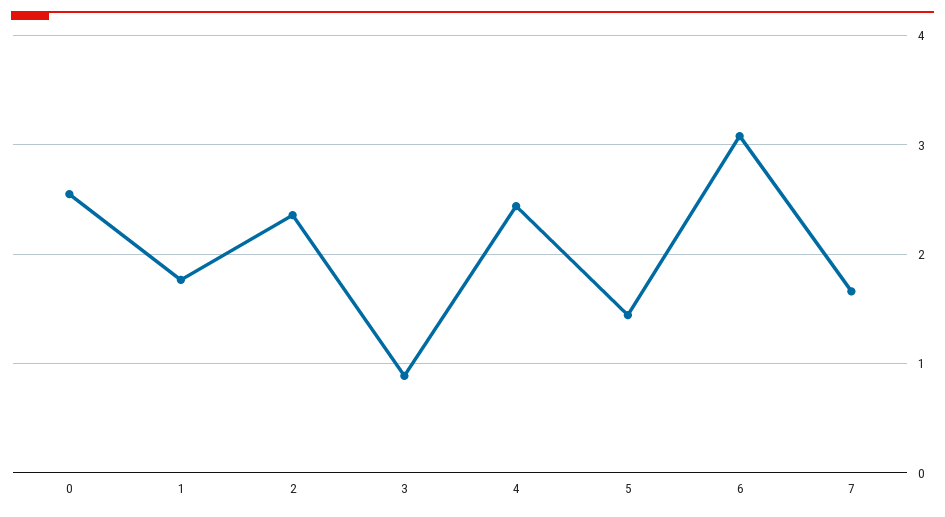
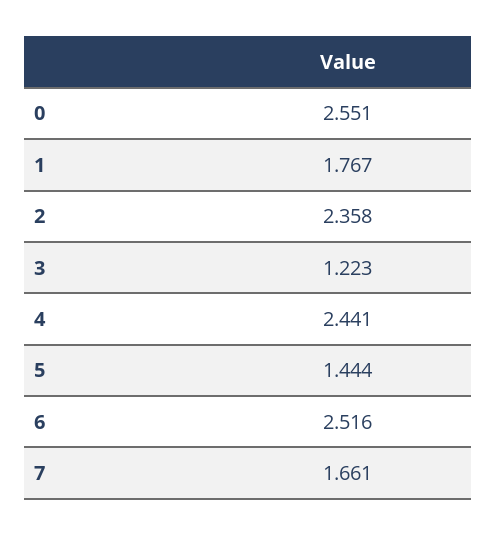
  {
    "0": 2.551,
    "1": 1.767,
    "2": 2.358,
-   "3": 0.9,
+   "3": 1.223,
    "4": 2.441,
    "5": 1.444,
-   "6": 3.1,
+   "6": 2.516,
    "7": 1.661
  }

